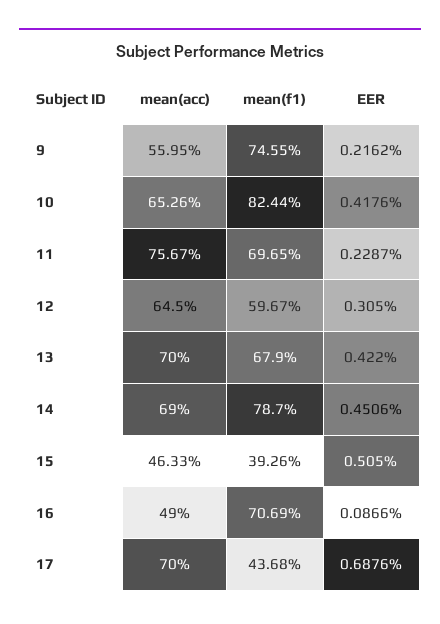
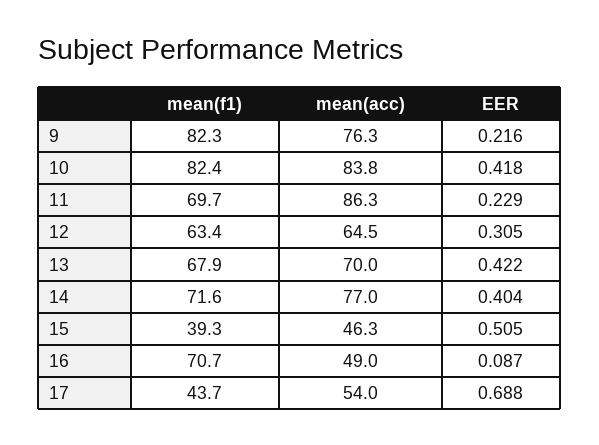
  {
    "mean(acc)": {
-     "9": 55.95,
+     "9": 76.3,
-     "10": 65.26,
+     "10": 83.8,
-     "11": 75.67,
+     "11": 86.3,
      "12": 64.5,
      "13": 70,
-     "14": 69,
+     "14": 77,
      "15": 46.33,
      "16": 49,
-     "17": 70
+     "17": 54
    },
    "mean(f1)": {
-     "9": 74.55,
+     "9": 82.3,
      "10": 82.44,
      "11": 69.65,
-     "12": 59.67,
+     "12": 63.4,
      "13": 67.9,
-     "14": 78.7,
+     "14": 71.6,
      "15": 39.26,
      "16": 70.69,
      "17": 43.68
    },
    "EER": {
      "9": 0.2162,
      "10": 0.4176,
      "11": 0.2287,
      "12": 0.305,
      "13": 0.422,
-     "14": 0.4506,
+     "14": 0.404,
      "15": 0.505,
      "16": 0.0866,
      "17": 0.6876
    }
  }

